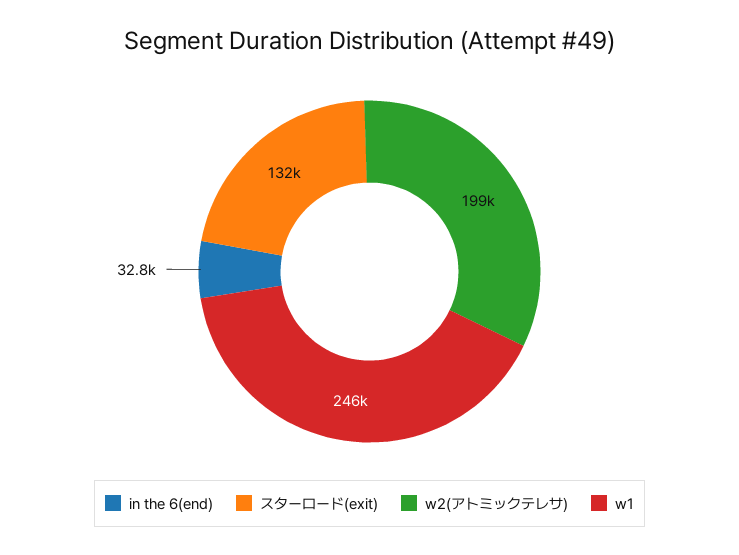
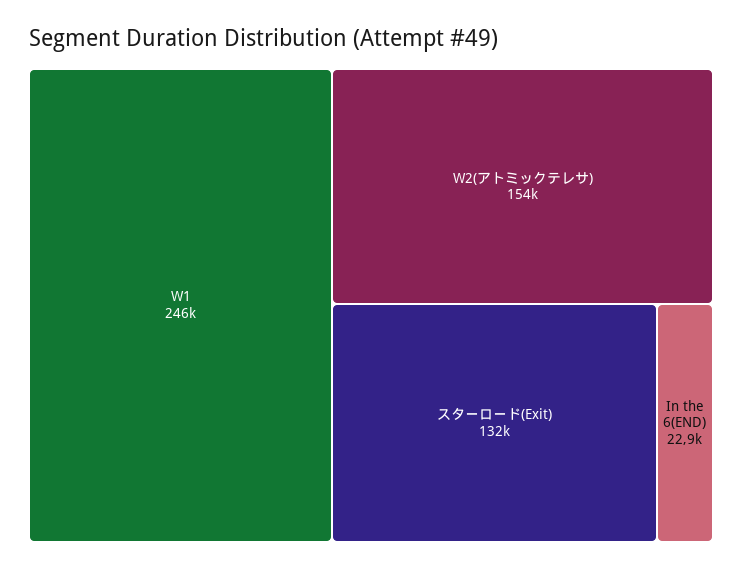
  {
-   "in the 6(end)": 32800,
+   "in the 6(end)": 22900,
    "スターロード(exit)": 132000,
-   "w2(アトミックテレサ)": 199000,
+   "w2(アトミックテレサ)": 154000,
    "w1": 246000
  }

